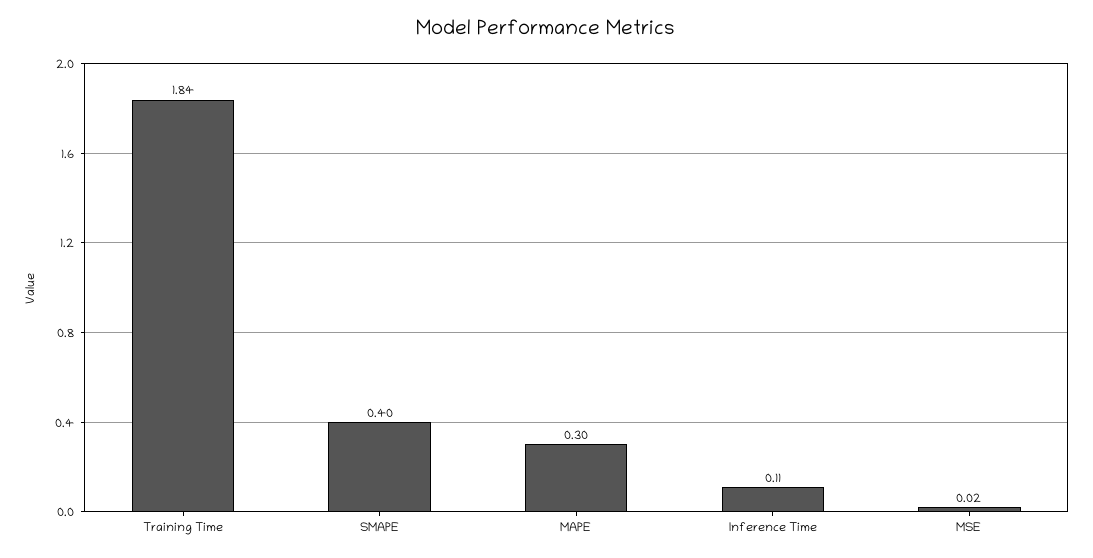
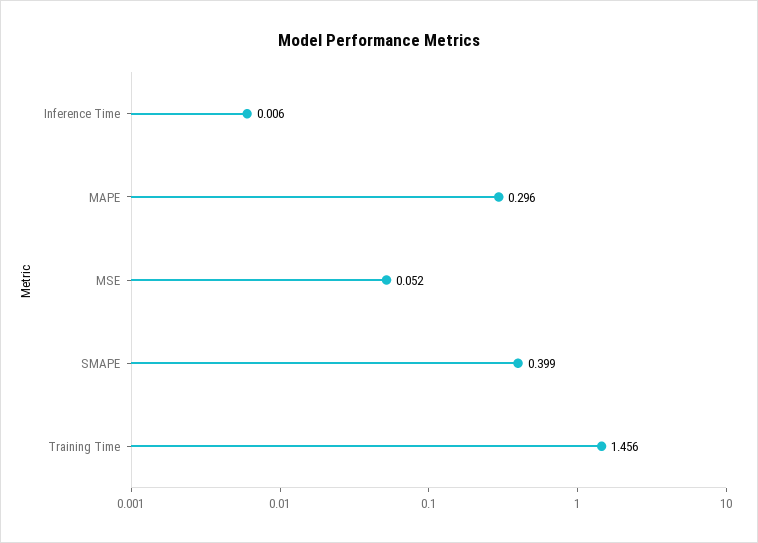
  {
-   "Training Time": 1.84,
+   "Training Time": 1.456,
    "SMAPE": 0.399,
    "MAPE": 0.296,
-   "Inference Time": 0.11,
+   "Inference Time": 0.006,
-   "MSE": 0.02
+   "MSE": 0.052
  }

